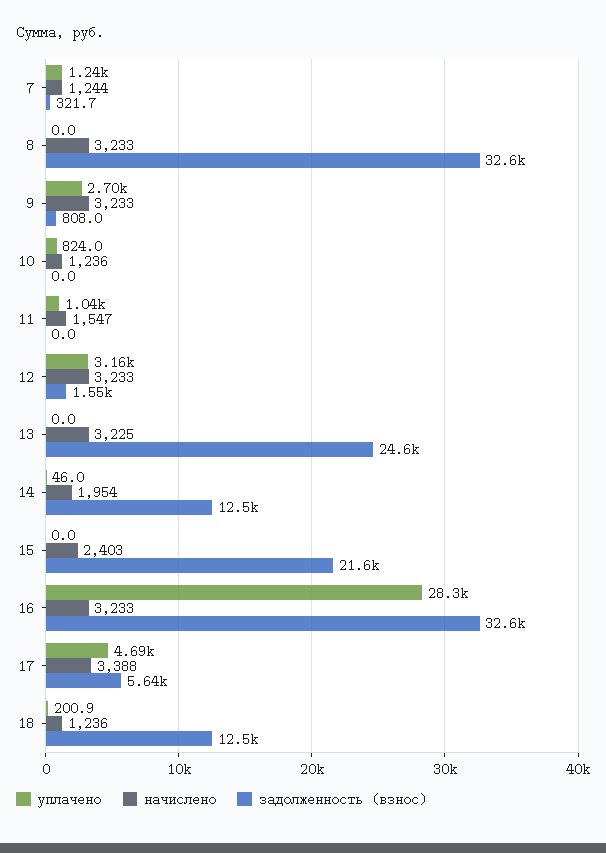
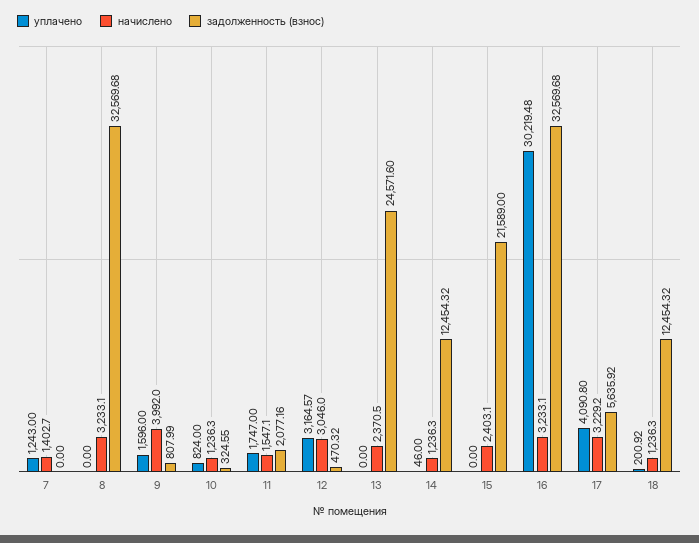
  {
    "уплачено": {
      "7": 1243,
      "8": 0,
-     "9": 2700,
+     "9": 1596,
      "10": 824,
-     "11": 1040,
+     "11": 1747,
      "12": 3164.57,
      "13": 0,
      "14": 46,
      "15": 0,
-     "16": 28300,
+     "16": 30219.48,
-     "17": 4690,
+     "17": 4090.8,
      "18": 200.92
    },
    "начислено": {
-     "7": 1244,
+     "7": 1402.7,
      "8": 3233.1,
-     "9": 3233,
+     "9": 3992,
      "10": 1236.3,
      "11": 1547.1,
-     "12": 3233,
+     "12": 3046,
-     "13": 3225,
+     "13": 2370.5,
-     "14": 1954,
+     "14": 1236.3,
      "15": 2403.1,
      "16": 3233.1,
-     "17": 3388,
+     "17": 3229.2,
      "18": 1236.3
    },
    "задолженность (взнос)": {
-     "7": 321.7,
+     "7": 0,
      "8": 32569.68,
      "9": 807.99,
-     "10": 0,
+     "10": 324.55,
-     "11": 0,
+     "11": 2077.16,
-     "12": 1550,
+     "12": 470.32,
      "13": 24571.6,
      "14": 12454.32,
      "15": 21589,
      "16": 32569.68,
      "17": 5635.92,
      "18": 12454.32
    }
  }

